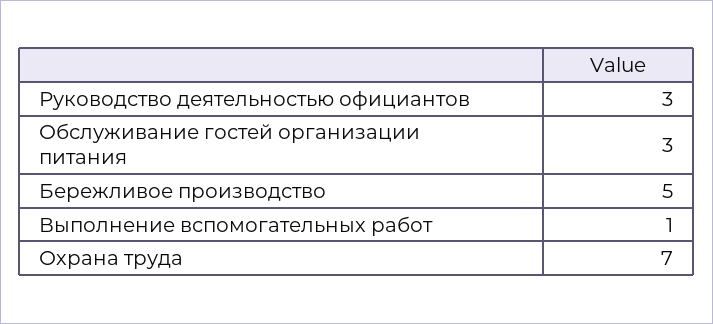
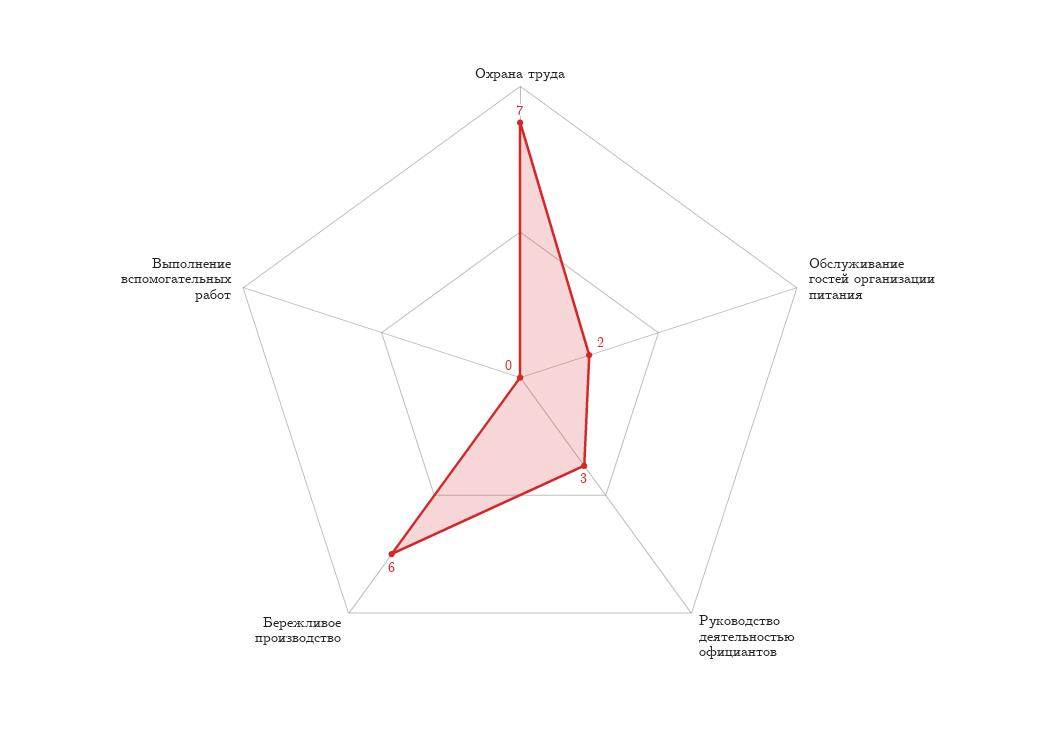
  {
    "Руководство деятельностью официантов": 3,
-   "Обслуживание гостей организации питания": 3,
+   "Обслуживание гостей организации питания": 2,
-   "Бережливое производство": 5,
+   "Бережливое производство": 6,
-   "Выполнение вспомогательных работ": 1,
+   "Выполнение вспомогательных работ": 0,
    "Охрана труда": 7
  }

